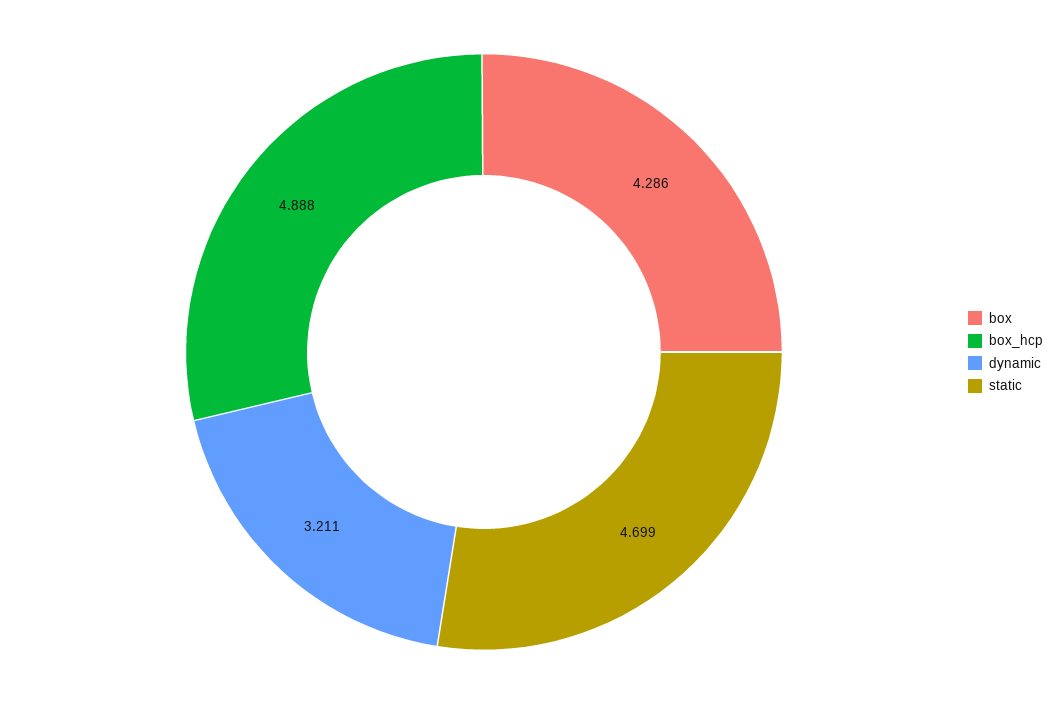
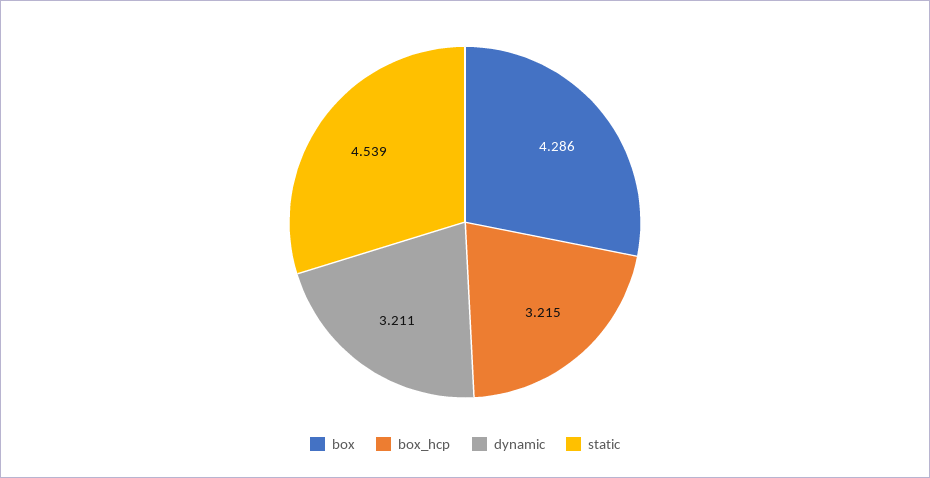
  {
    "box": 4.286,
-   "box_hcp": 4.888,
+   "box_hcp": 3.215,
    "dynamic": 3.211,
-   "static": 4.699
+   "static": 4.539
  }

